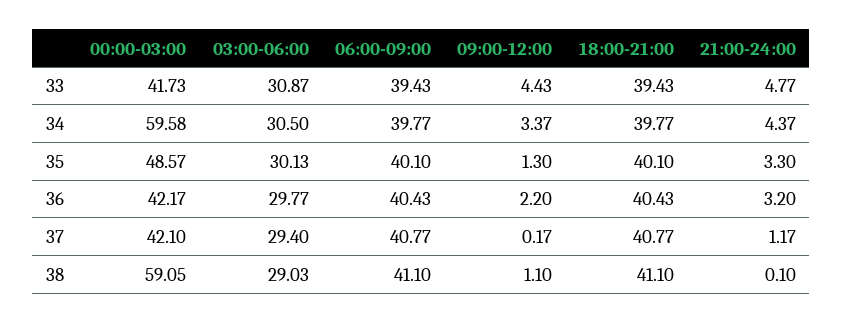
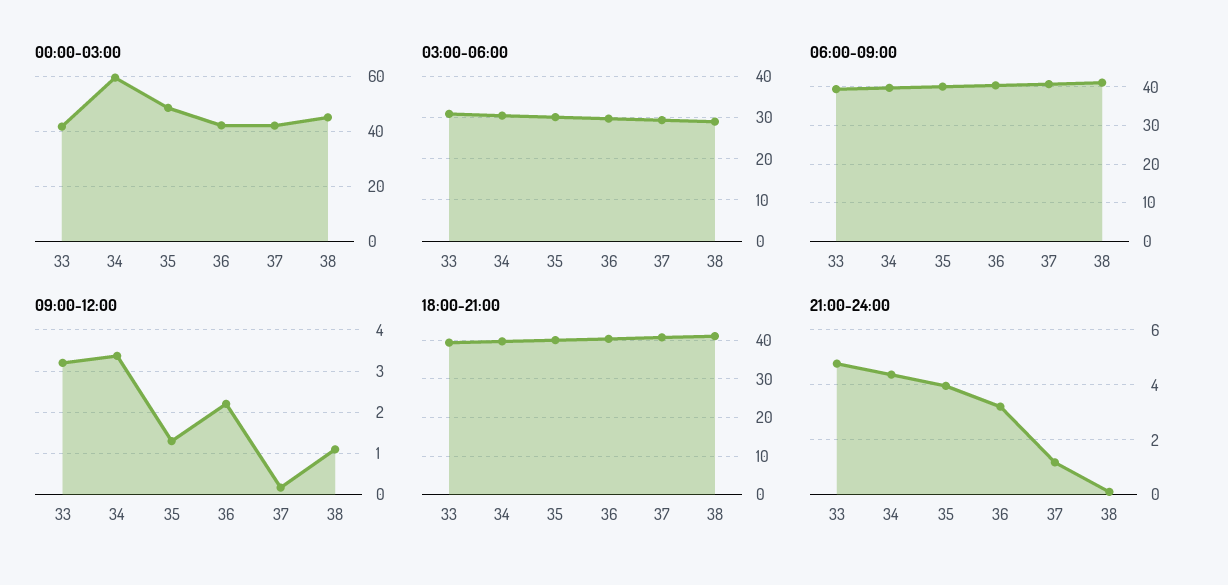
  {
    "00:00-03:00": {
      "33": 41.73,
      "34": 59.58,
      "35": 48.57,
      "36": 42.17,
      "37": 42.1,
-     "38": 59.05
+     "38": 45
    },
    "03:00-06:00": {
      "33": 30.87,
      "34": 30.5,
      "35": 30.13,
      "36": 29.77,
      "37": 29.4,
      "38": 29.03
    },
    "06:00-09:00": {
      "33": 39.43,
      "34": 39.77,
      "35": 40.1,
      "36": 40.43,
      "37": 40.77,
      "38": 41.1
    },
    "09:00-12:00": {
-     "33": 4.43,
+     "33": 3.2,
      "34": 3.37,
      "35": 1.3,
      "36": 2.2,
      "37": 0.17,
      "38": 1.1
    },
    "18:00-21:00": {
      "33": 39.43,
      "34": 39.77,
      "35": 40.1,
      "36": 40.43,
      "37": 40.77,
      "38": 41.1
    },
    "21:00-24:00": {
      "33": 4.77,
      "34": 4.37,
-     "35": 3.3,
+     "35": 4,
      "36": 3.2,
      "37": 1.17,
      "38": 0.1
    }
  }

